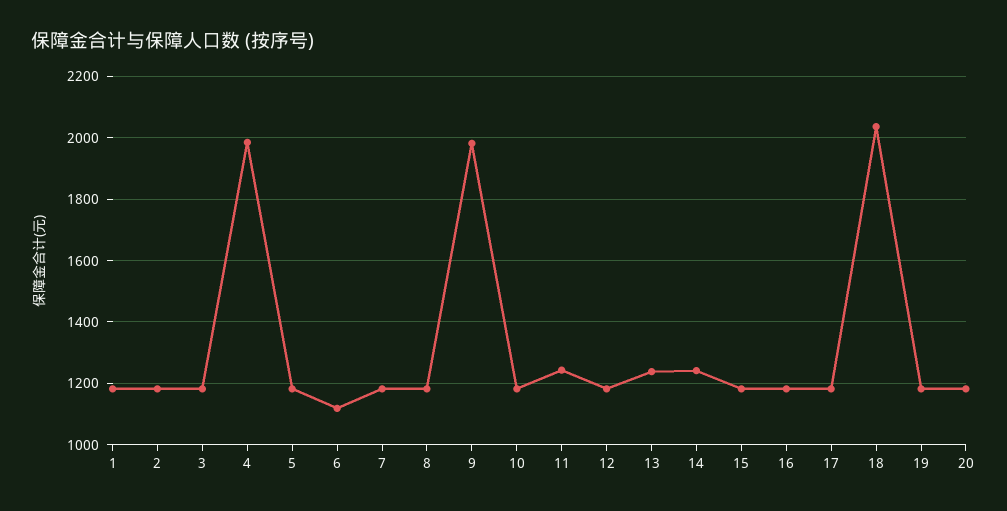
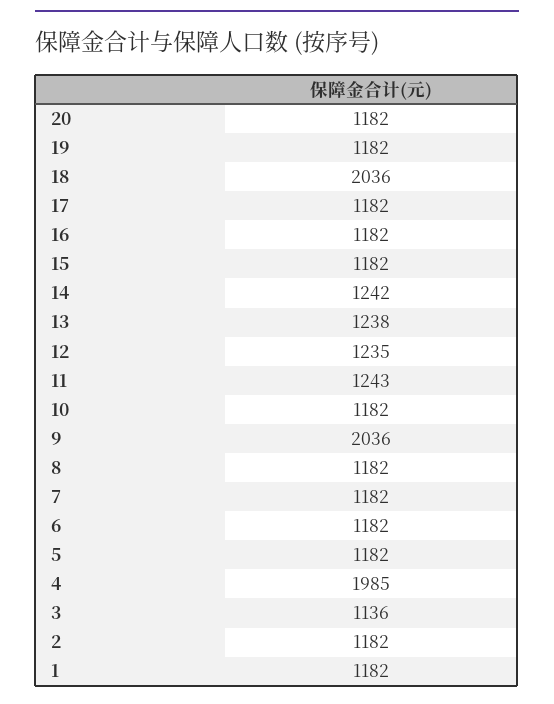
  {
    "1": 1182,
    "2": 1182,
-   "3": 1180,
+   "3": 1136,
    "4": 1985,
    "5": 1182,
-   "6": 1120,
+   "6": 1182,
    "7": 1182,
    "8": 1182,
-   "9": 1980,
+   "9": 2036,
    "10": 1182,
    "11": 1243,
-   "12": 1180,
+   "12": 1235,
    "13": 1238,
    "14": 1242,
    "15": 1182,
    "16": 1182,
    "17": 1182,
    "18": 2036,
    "19": 1182,
    "20": 1182
  }

